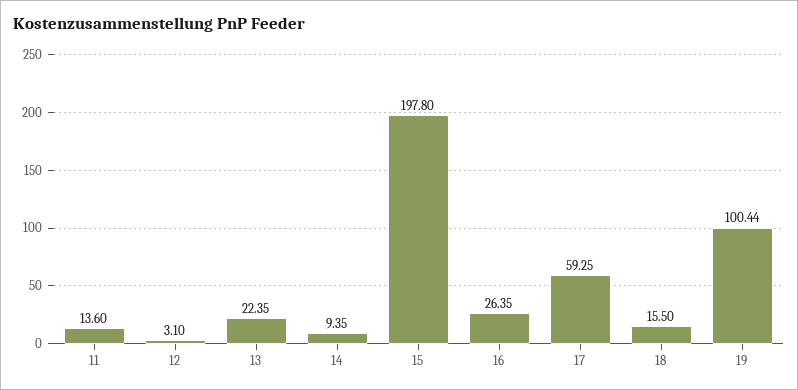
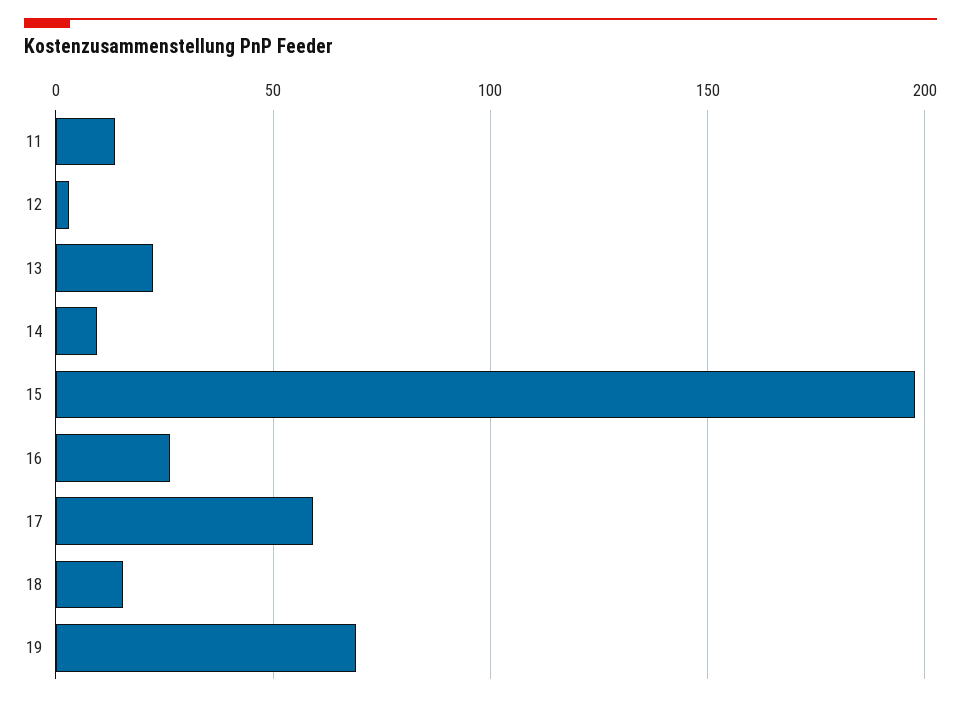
  {
    "11": 13.6,
    "12": 3.1,
    "13": 22.35,
    "14": 9.35,
    "15": 197.8,
    "16": 26.35,
    "17": 59.25,
    "18": 15.5,
-   "19": 100.44
+   "19": 70
  }

